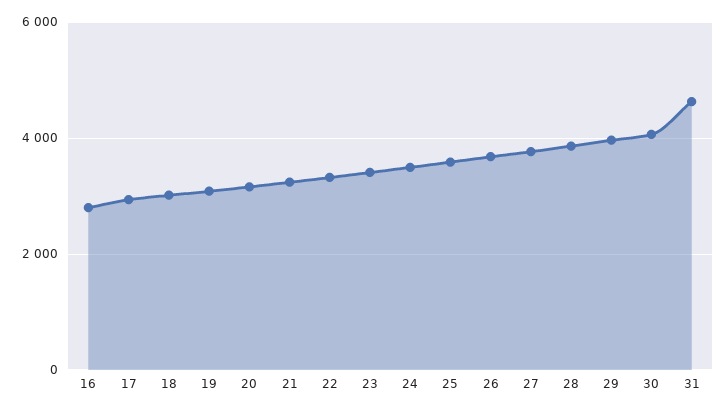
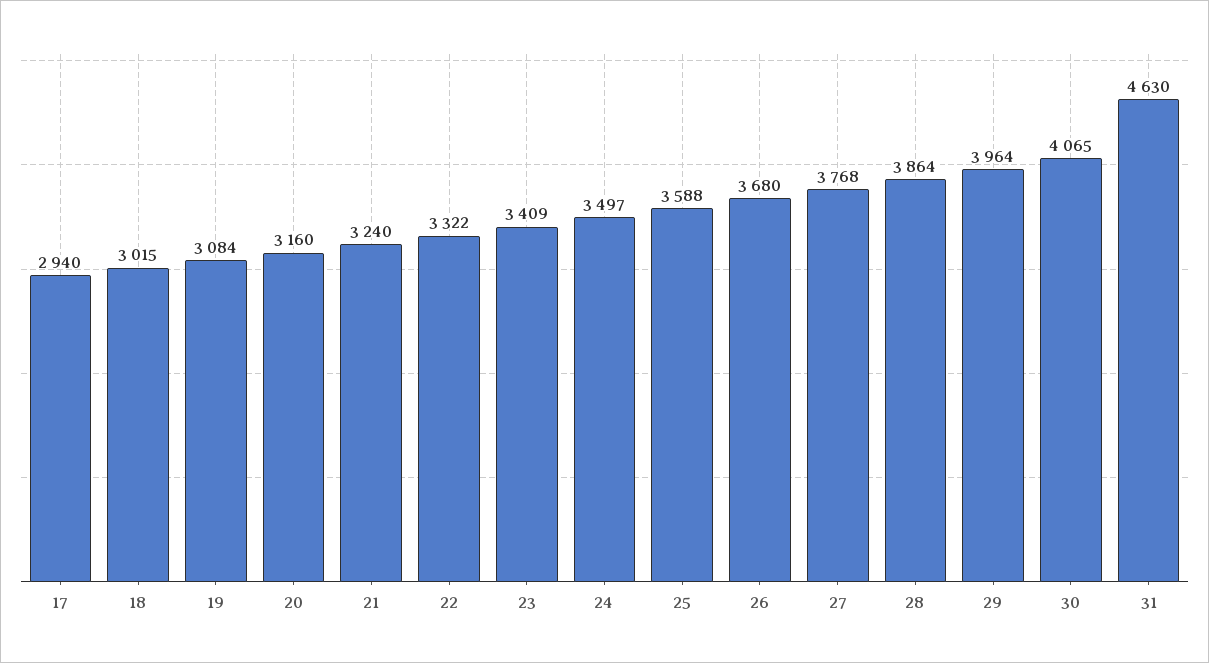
  {
-   "16": 2800,
    "17": 2940,
    "18": 3015,
    "19": 3084,
    "20": 3160,
    "21": 3240,
    "22": 3322,
    "23": 3409,
    "24": 3497,
    "25": 3588,
    "26": 3680,
    "27": 3768,
    "28": 3864,
    "29": 3964,
    "30": 4065,
    "31": 4630
  }

